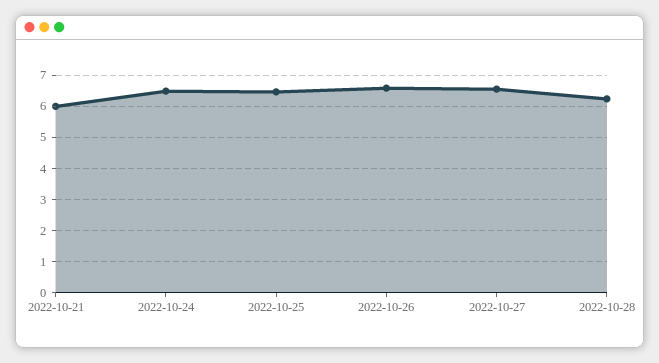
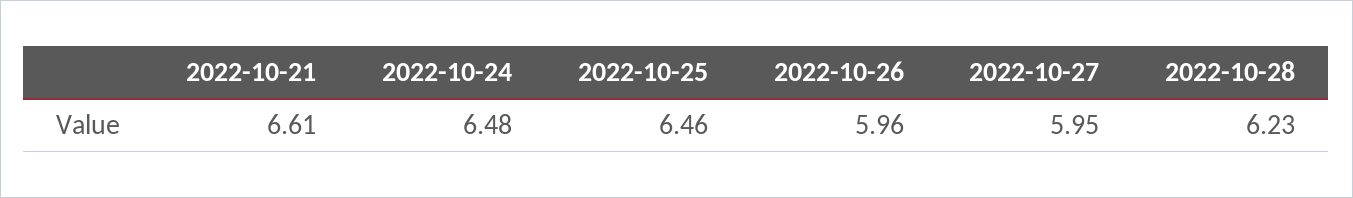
  {
-   "2022-10-21": 6,
+   "2022-10-21": 6.61,
    "2022-10-24": 6.48,
    "2022-10-25": 6.46,
-   "2022-10-26": 6.6,
+   "2022-10-26": 5.96,
-   "2022-10-27": 6.6,
+   "2022-10-27": 5.95,
    "2022-10-28": 6.23
  }

